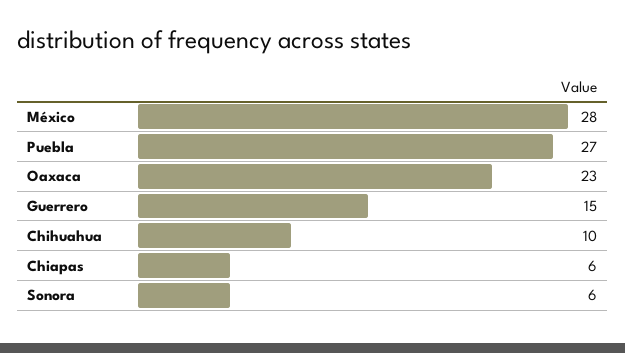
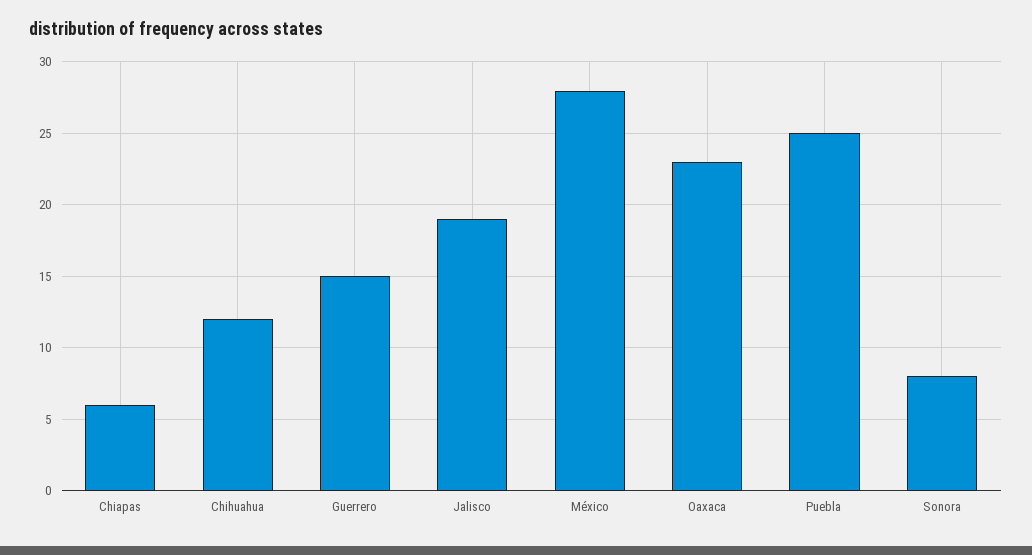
  {
    "México": 28,
-   "Puebla": 27,
+   "Puebla": 25,
    "Oaxaca": 23,
    "Guerrero": 15,
-   "Chihuahua": 10,
+   "Chihuahua": 12,
    "Chiapas": 6,
-   "Sonora": 6
+   "Sonora": 8,
+   "Jalisco": 19
  }

